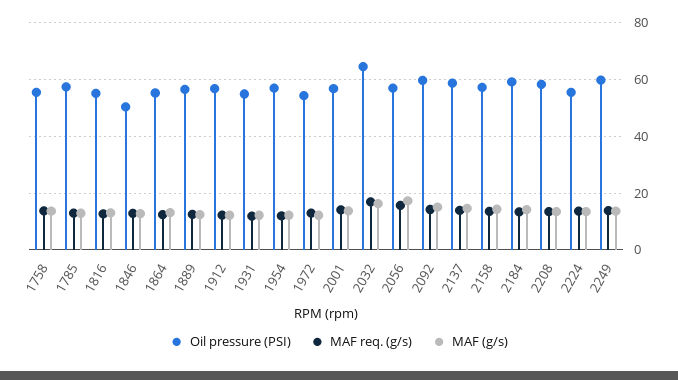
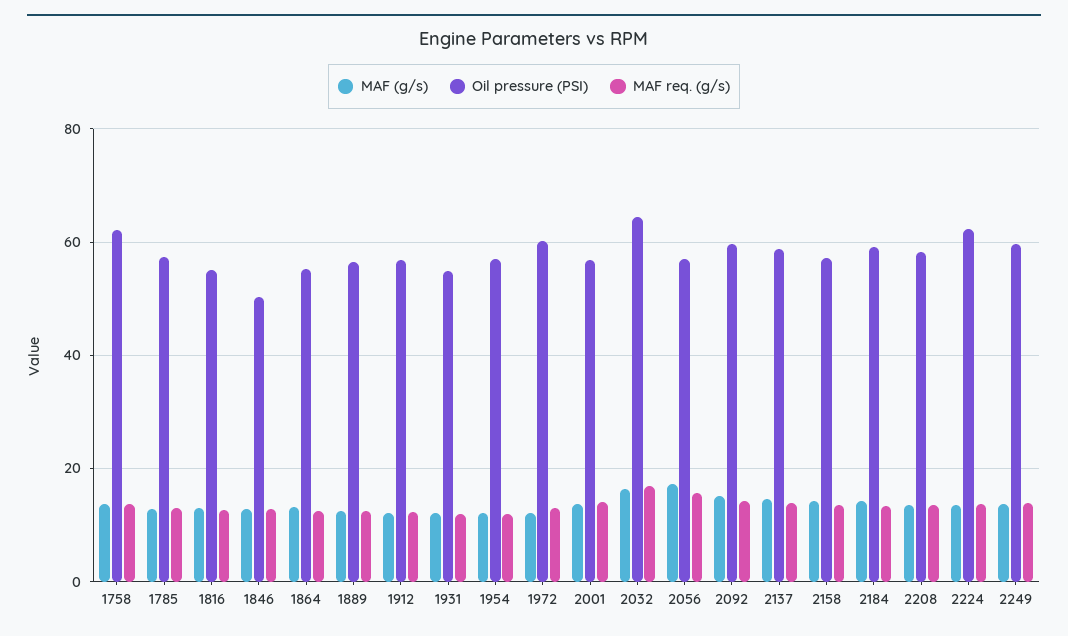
  {
    "Oil pressure (PSI)": {
-     "1758": 55,
+     "1758": 62,
      "1785": 58,
      "1816": 56,
      "1846": 50,
      "1864": 56,
      "1889": 56,
      "1912": 56,
      "1931": 54,
      "1954": 56,
-     "1972": 55,
+     "1972": 60,
      "2001": 56,
      "2032": 64,
      "2056": 56,
      "2092": 60,
      "2137": 58,
      "2158": 58,
      "2184": 60,
      "2208": 58,
-     "2224": 55,
+     "2224": 62,
      "2249": 60
    },
    "MAF req. (g/s)": {
      "1758": 14,
      "1785": 12,
      "1816": 12,
      "1846": 12,
      "1864": 12,
      "1889": 12,
      "1912": 12,
      "1931": 12,
      "1954": 12,
      "1972": 12,
      "2001": 14,
      "2032": 16,
      "2056": 16,
      "2092": 14,
      "2137": 14,
      "2158": 14,
      "2184": 14,
      "2208": 14,
      "2224": 14,
      "2249": 14
    },
    "MAF (g/s)": {
      "1758": 14,
      "1785": 12,
      "1816": 14,
      "1846": 12,
      "1864": 14,
      "1889": 12,
      "1912": 12,
      "1931": 12,
      "1954": 12,
      "1972": 12,
      "2001": 14,
      "2032": 16,
      "2056": 18,
      "2092": 16,
      "2137": 14,
      "2158": 14,
      "2184": 14,
      "2208": 14,
      "2224": 14,
      "2249": 14
    }
  }

